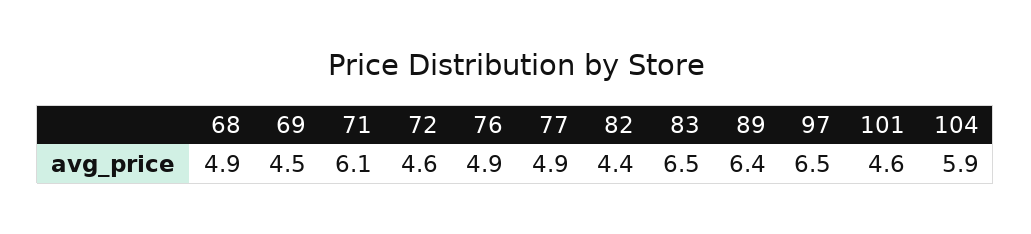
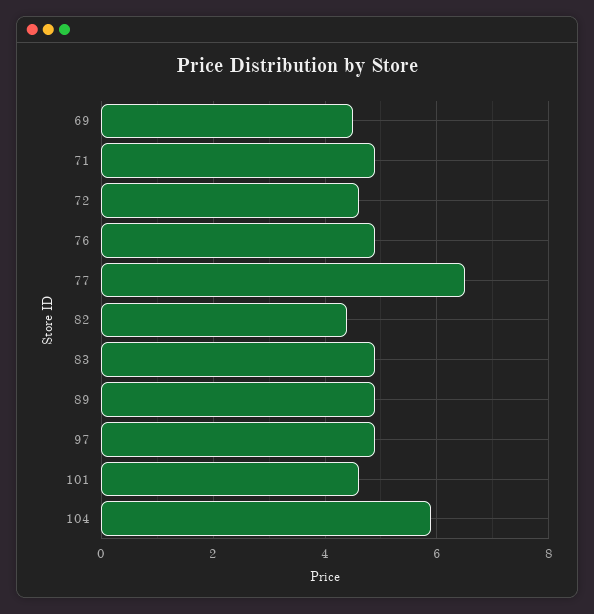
  {
-   "68": 4.9,
    "69": 4.5,
-   "71": 6.1,
+   "71": 5,
    "72": 4.6,
    "76": 4.9,
-   "77": 4.9,
+   "77": 6.5,
    "82": 4.4,
-   "83": 6.5,
+   "83": 5,
-   "89": 6.4,
+   "89": 5,
-   "97": 6.5,
+   "97": 5,
    "101": 4.6,
    "104": 5.9
  }

